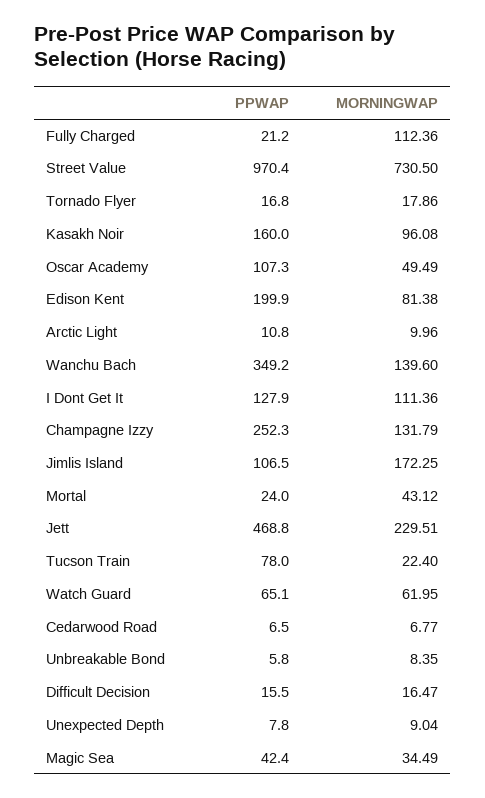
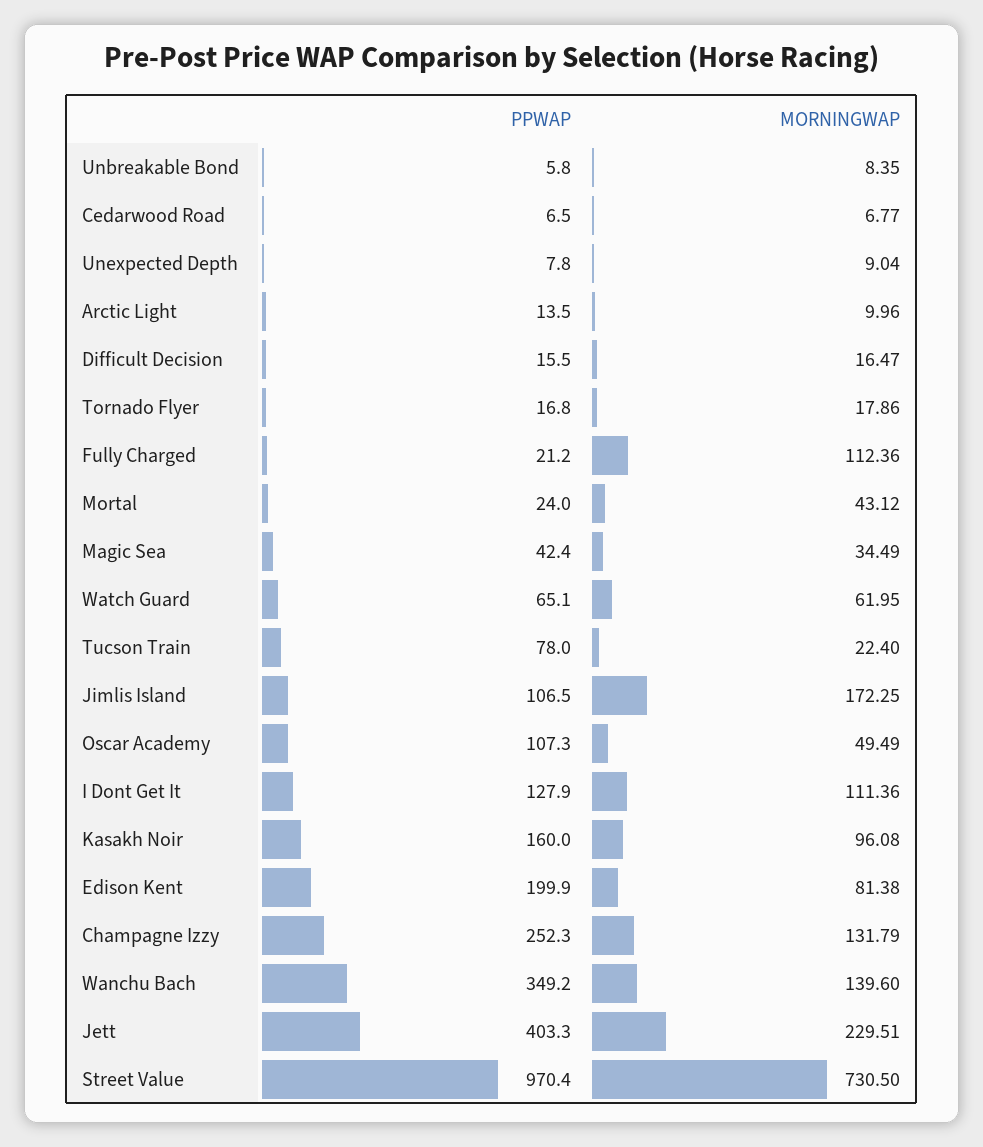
  {
    "PPWAP": {
      "Fully Charged": 21.2,
      "Street Value": 970.4,
      "Tornado Flyer": 16.8,
      "Kasakh Noir": 160,
      "Oscar Academy": 107.3,
      "Edison Kent": 199.9,
-     "Arctic Light": 10.8,
+     "Arctic Light": 13.5,
      "Wanchu Bach": 349.2,
      "I Dont Get It": 127.9,
      "Champagne Izzy": 252.3,
      "Jimlis Island": 106.5,
      "Mortal": 24,
-     "Jett": 468.8,
+     "Jett": 403.3,
      "Tucson Train": 78,
      "Watch Guard": 65.1,
      "Cedarwood Road": 6.5,
      "Unbreakable Bond": 5.8,
      "Difficult Decision": 15.5,
      "Unexpected Depth": 7.8,
      "Magic Sea": 42.4
    },
    "MORNINGWAP": {
      "Fully Charged": 112.36,
      "Street Value": 730.5,
      "Tornado Flyer": 17.86,
      "Kasakh Noir": 96.08,
      "Oscar Academy": 49.49,
      "Edison Kent": 81.38,
      "Arctic Light": 9.96,
      "Wanchu Bach": 139.6,
      "I Dont Get It": 111.36,
      "Champagne Izzy": 131.79,
      "Jimlis Island": 172.25,
      "Mortal": 43.12,
      "Jett": 229.51,
      "Tucson Train": 22.4,
      "Watch Guard": 61.95,
      "Cedarwood Road": 6.77,
      "Unbreakable Bond": 8.35,
      "Difficult Decision": 16.47,
      "Unexpected Depth": 9.04,
      "Magic Sea": 34.49
    }
  }

